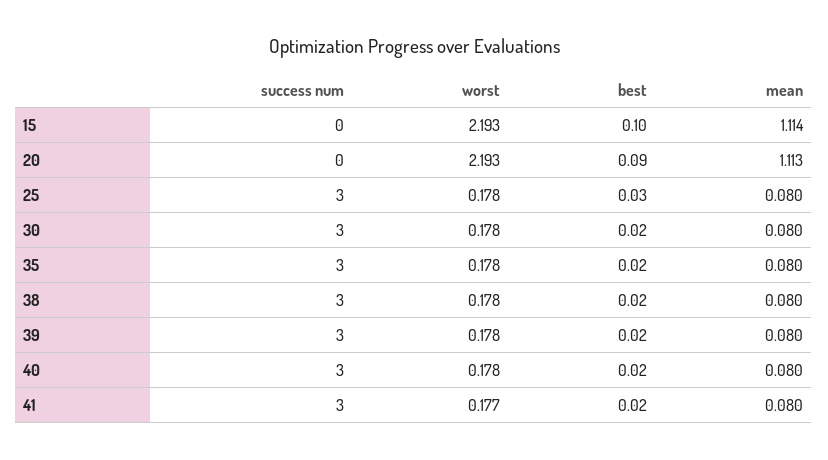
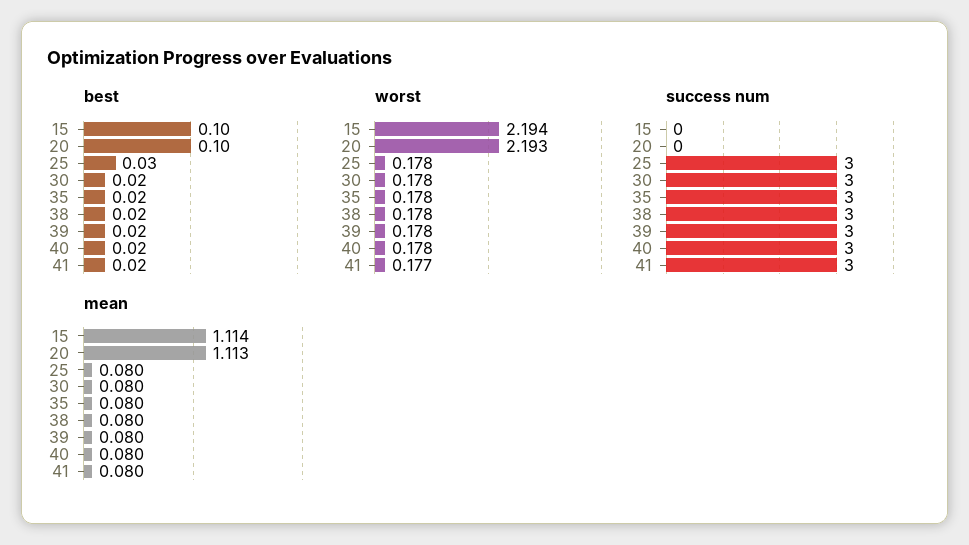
  {
    "success num": {
      "15": 0,
      "20": 0,
      "25": 3,
      "30": 3,
      "35": 3,
      "38": 3,
      "39": 3,
      "40": 3,
      "41": 3
    },
    "worst": {
-     "15": 2.193,
+     "15": 2.194,
      "20": 2.193,
      "25": 0.178,
      "30": 0.178,
      "35": 0.178,
      "38": 0.178,
      "39": 0.178,
      "40": 0.178,
      "41": 0.177
    },
    "best": {
      "15": 0.1,
-     "20": 0.09,
+     "20": 0.1,
      "25": 0.03,
      "30": 0.02,
      "35": 0.02,
      "38": 0.02,
      "39": 0.02,
      "40": 0.02,
      "41": 0.02
    },
    "mean": {
      "15": 1.114,
      "20": 1.113,
      "25": 0.08,
      "30": 0.08,
      "35": 0.08,
      "38": 0.08,
      "39": 0.08,
      "40": 0.08,
      "41": 0.08
    }
  }

